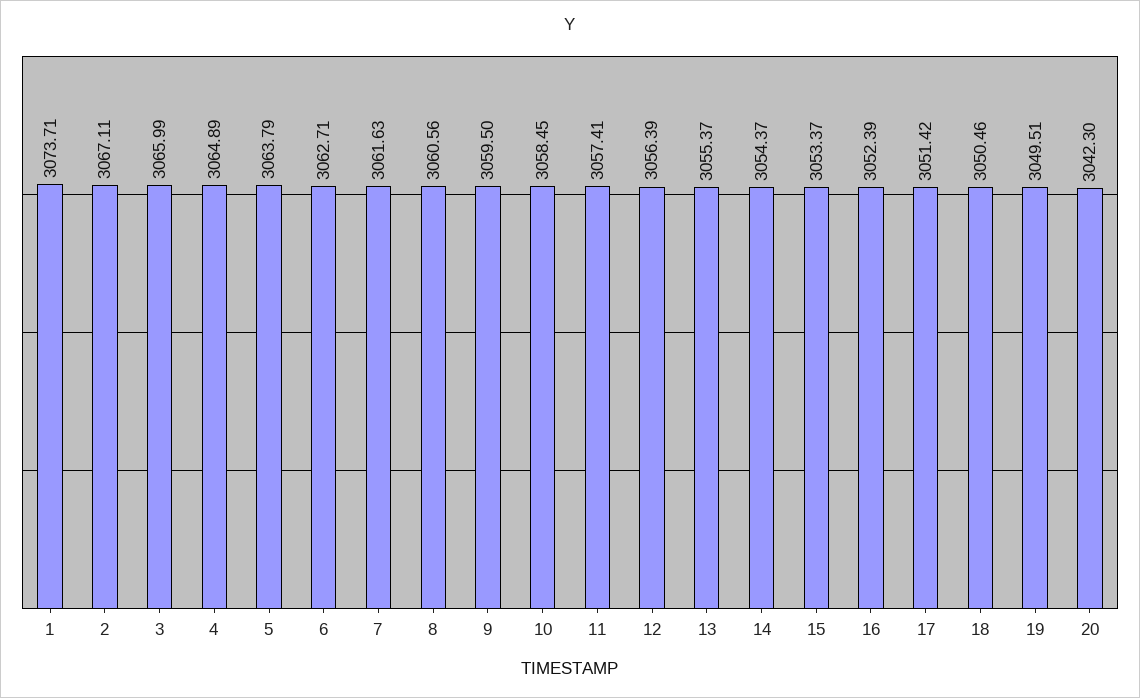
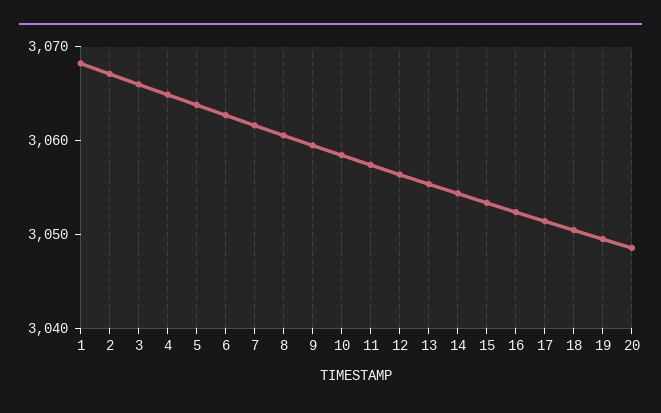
  {
-   "1": 3073.71,
+   "1": 3068,
    "2": 3067.11,
    "3": 3065.99,
    "4": 3064.89,
    "5": 3063.79,
    "6": 3062.71,
    "7": 3061.63,
    "8": 3060.56,
    "9": 3059.5,
    "10": 3058.45,
    "11": 3057.41,
    "12": 3056.39,
    "13": 3055.37,
    "14": 3054.37,
    "15": 3053.37,
    "16": 3052.39,
    "17": 3051.42,
    "18": 3050.46,
    "19": 3049.51,
-   "20": 3042.3
+   "20": 3048
  }

